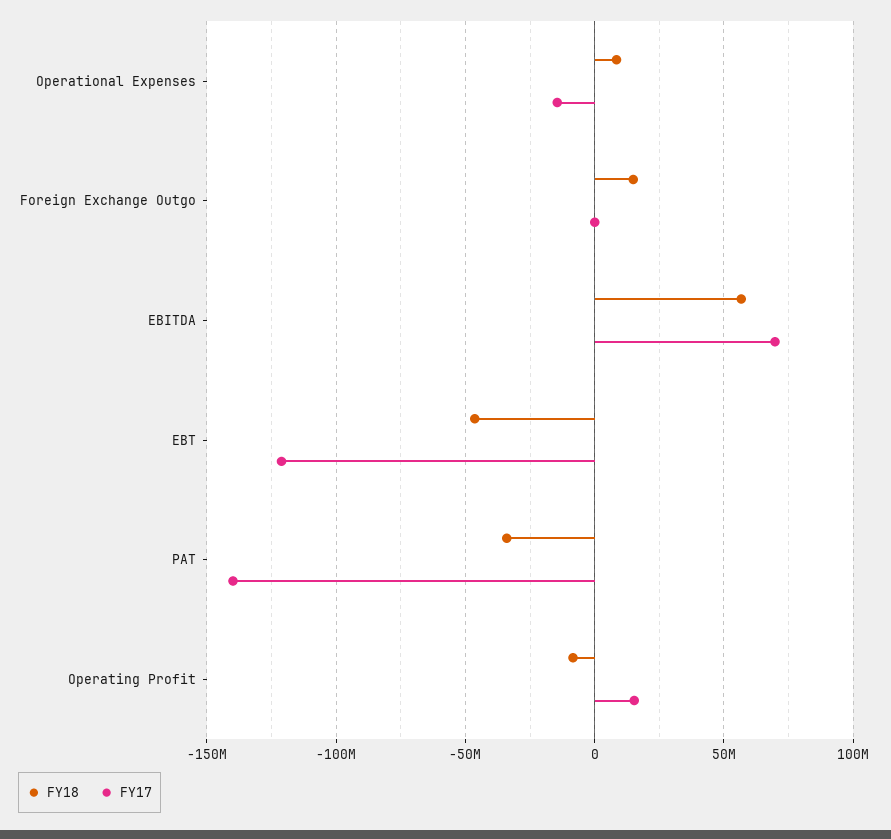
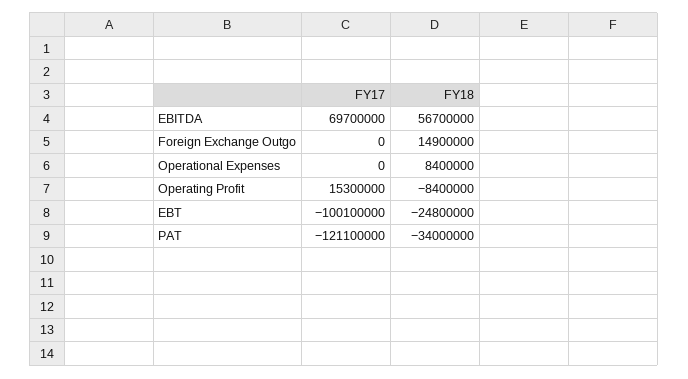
  {
    "FY18": {
      "Operational Expenses": 8400000,
      "Foreign Exchange Outgo": 14900000,
      "EBITDA": 56700000,
-     "EBT": -45000000,
+     "EBT": -24800000,
      "PAT": -34000000,
      "Operating Profit": -8400000
    },
    "FY17": {
-     "Operational Expenses": -15000000,
+     "Operational Expenses": 0,
      "Foreign Exchange Outgo": 0,
      "EBITDA": 69700000,
-     "EBT": -120000000,
+     "EBT": -100100000,
-     "PAT": -140000000,
+     "PAT": -121100000,
      "Operating Profit": 15300000
    }
  }

